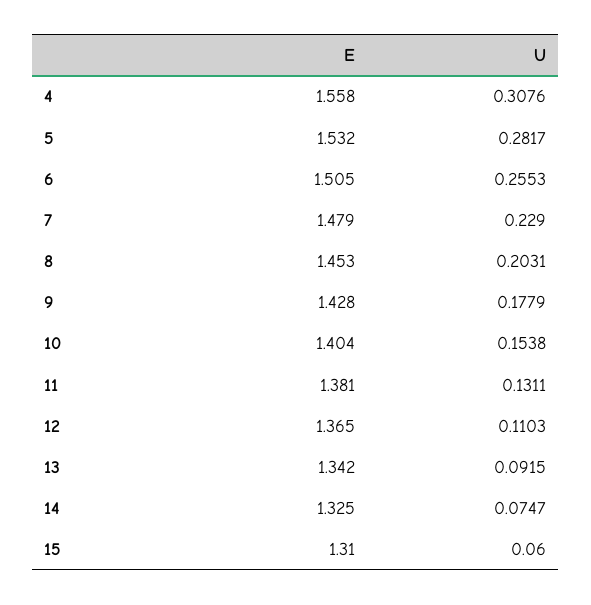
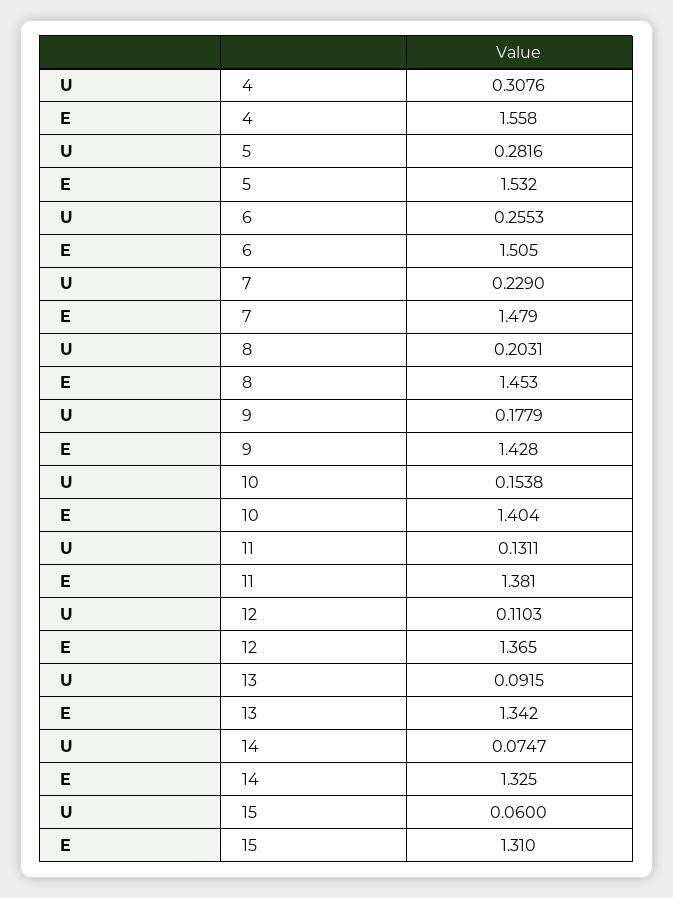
  {
    "E": {
      "4": 1.558,
      "5": 1.532,
      "6": 1.505,
      "7": 1.479,
      "8": 1.453,
      "9": 1.428,
      "10": 1.404,
      "11": 1.381,
      "12": 1.365,
      "13": 1.342,
      "14": 1.325,
      "15": 1.31
    },
    "U": {
      "4": 0.3076,
-     "5": 0.2817,
+     "5": 0.2816,
      "6": 0.2553,
      "7": 0.229,
      "8": 0.2031,
      "9": 0.1779,
      "10": 0.1538,
      "11": 0.1311,
      "12": 0.1103,
      "13": 0.0915,
      "14": 0.0747,
      "15": 0.06
    }
  }

